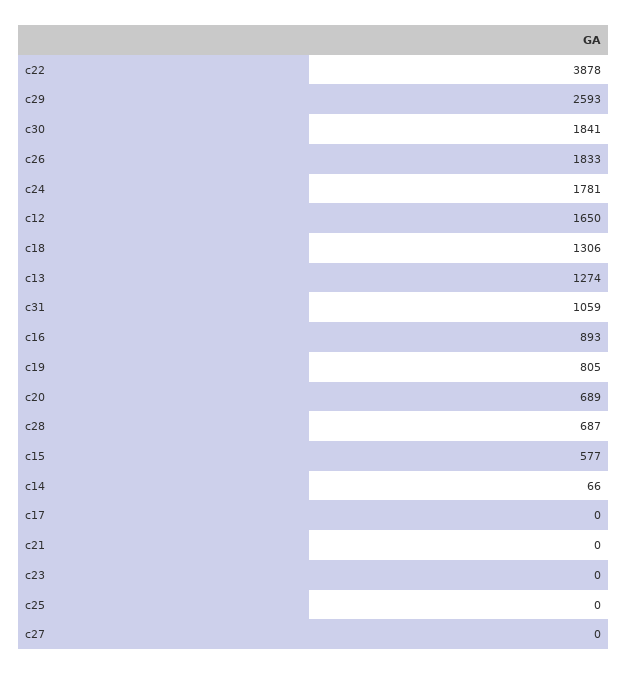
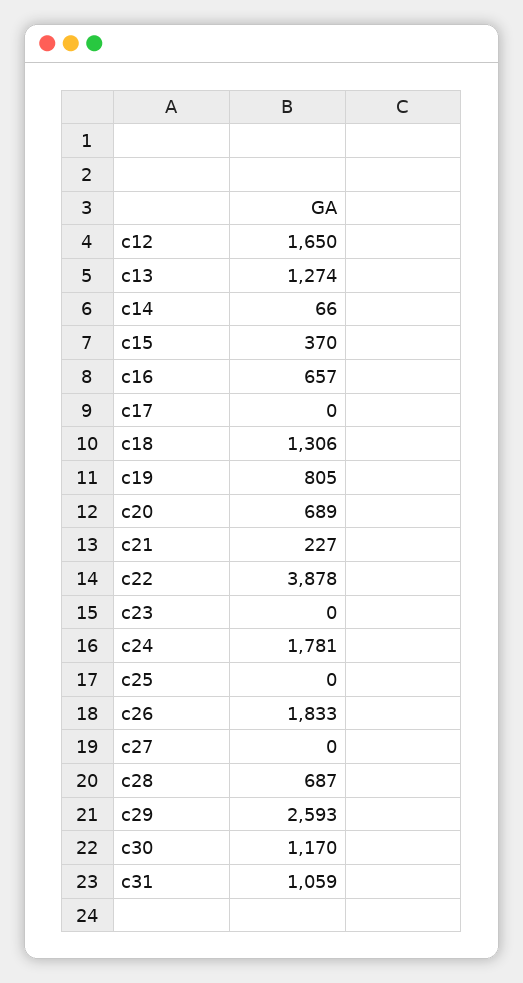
  {
    "c22": 3878,
    "c29": 2593,
-   "c30": 1841,
+   "c30": 1170,
    "c26": 1833,
    "c24": 1781,
    "c12": 1650,
    "c18": 1306,
    "c13": 1274,
    "c31": 1059,
-   "c16": 893,
+   "c16": 657,
    "c19": 805,
    "c20": 689,
    "c28": 687,
-   "c15": 577,
+   "c15": 370,
    "c14": 66,
    "c17": 0,
-   "c21": 0,
+   "c21": 227,
    "c23": 0,
    "c25": 0,
    "c27": 0
  }

